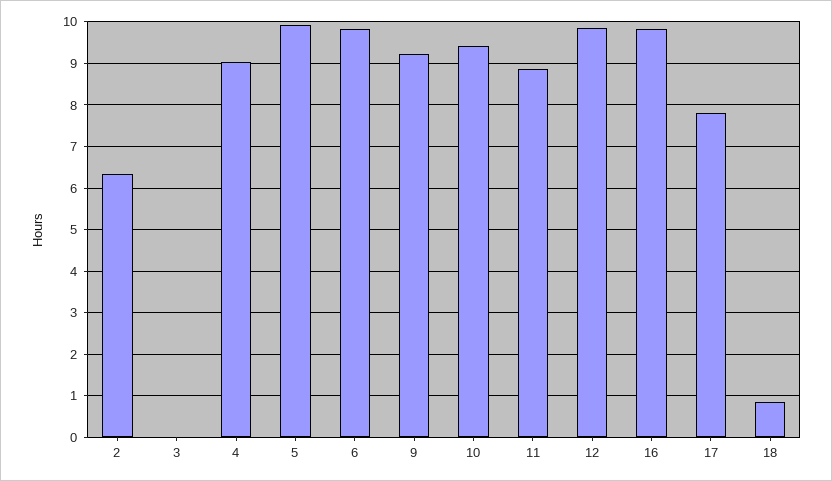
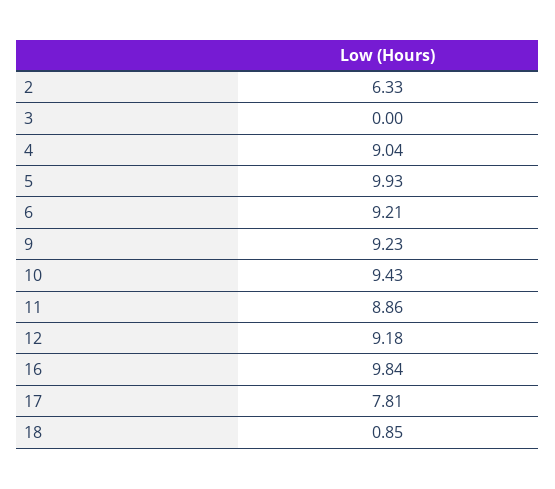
  {
    "2": 6.33,
    "3": 0,
    "4": 9.04,
    "5": 9.93,
-   "6": 9.8,
+   "6": 9.21,
    "9": 9.23,
    "10": 9.43,
    "11": 8.86,
-   "12": 9.8,
+   "12": 9.18,
    "16": 9.84,
    "17": 7.81,
    "18": 0.85
  }

